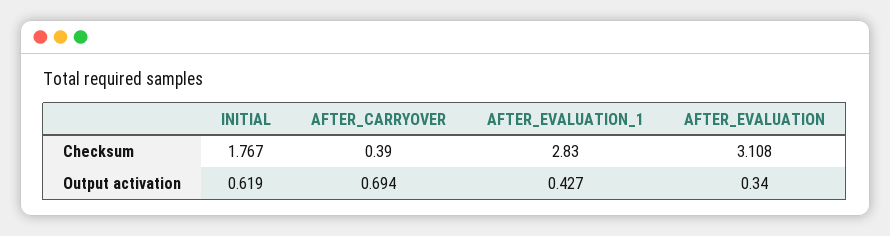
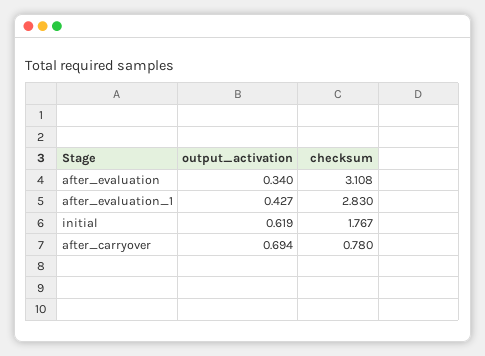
  {
    "INITIAL": {
      "Checksum": 1.767,
      "Output activation": 0.619
    },
    "AFTER_CARRYOVER": {
-     "Checksum": 0.39,
+     "Checksum": 0.78,
      "Output activation": 0.694
    },
    "AFTER_EVALUATION_1": {
      "Checksum": 2.83,
      "Output activation": 0.427
    },
    "AFTER_EVALUATION": {
      "Checksum": 3.108,
      "Output activation": 0.34
    }
  }

